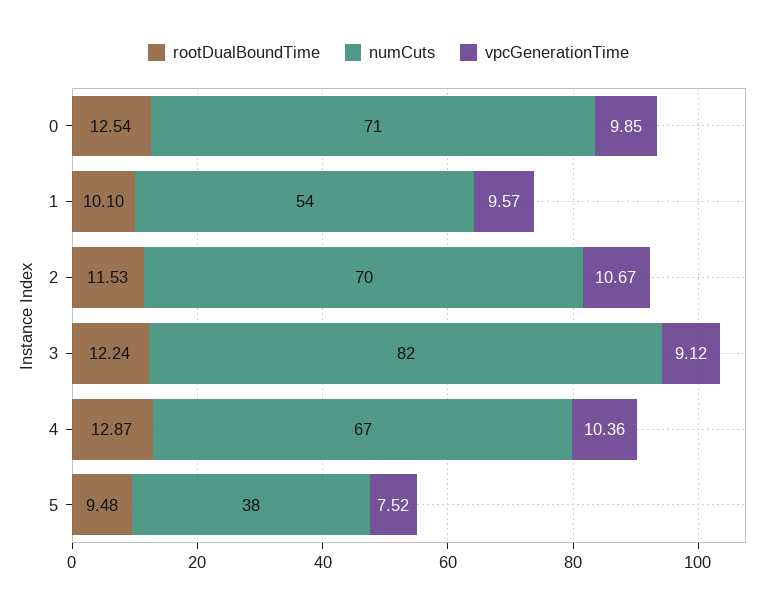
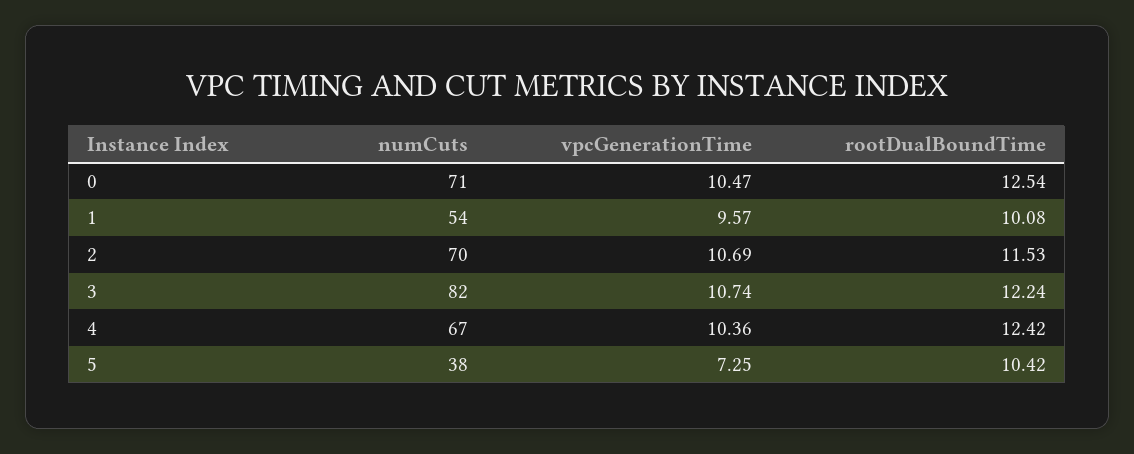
  {
    "rootDualBoundTime": {
      "0": 12.54,
-     "1": 10.1,
+     "1": 10.08,
      "2": 11.53,
      "3": 12.24,
-     "4": 12.87,
+     "4": 12.42,
-     "5": 9.48
+     "5": 10.42
    },
    "numCuts": {
      "0": 71,
      "1": 54,
      "2": 70,
      "3": 82,
      "4": 67,
      "5": 38
    },
    "vpcGenerationTime": {
-     "0": 9.85,
+     "0": 10.47,
      "1": 9.57,
-     "2": 10.67,
+     "2": 10.69,
-     "3": 9.12,
+     "3": 10.74,
      "4": 10.36,
-     "5": 7.52
+     "5": 7.25
    }
  }

